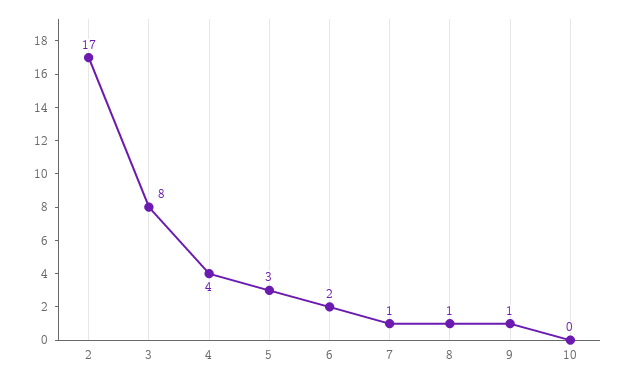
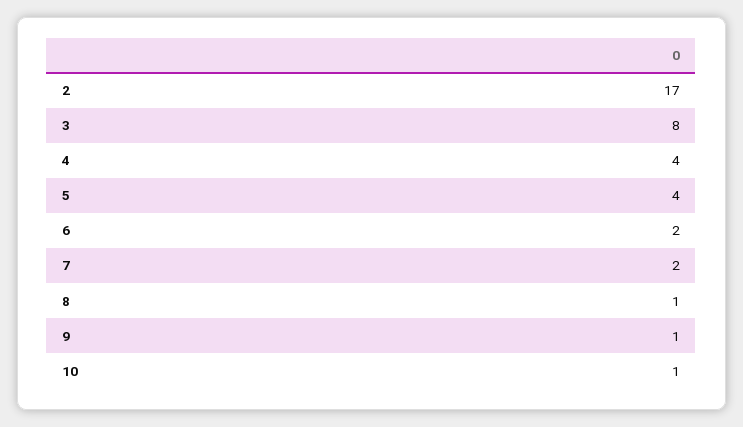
  {
    "2": 17,
    "3": 8,
    "4": 4,
-   "5": 3,
+   "5": 4,
    "6": 2,
-   "7": 1,
+   "7": 2,
    "8": 1,
    "9": 1,
-   "10": 0
+   "10": 1
  }

